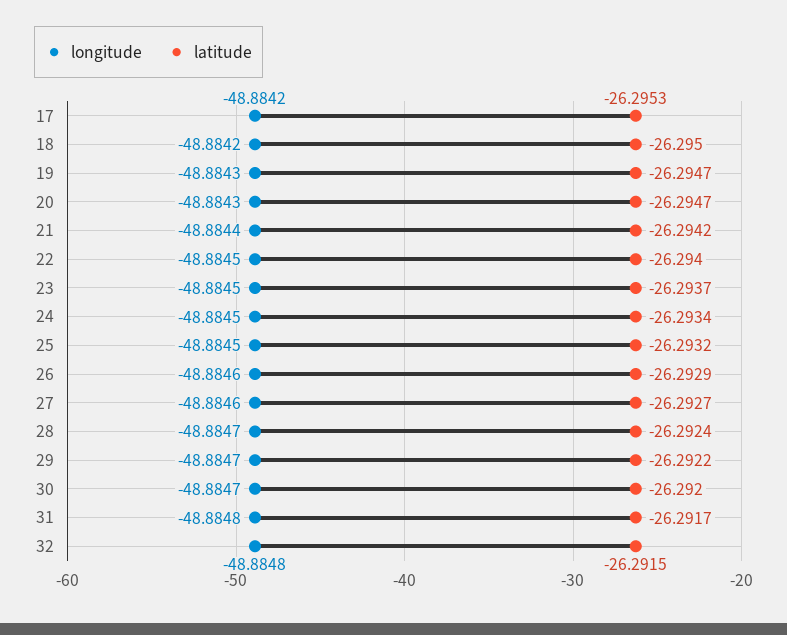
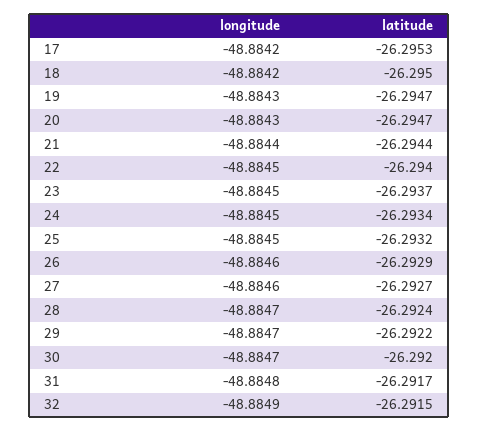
  {
    "longitude": {
      "17": -48.8842,
      "18": -48.8842,
      "19": -48.8843,
      "20": -48.8843,
      "21": -48.8844,
      "22": -48.8845,
      "23": -48.8845,
      "24": -48.8845,
      "25": -48.8845,
      "26": -48.8846,
      "27": -48.8846,
      "28": -48.8847,
      "29": -48.8847,
      "30": -48.8847,
      "31": -48.8848,
-     "32": -48.8848
+     "32": -48.8849
    },
    "latitude": {
      "17": -26.2953,
      "18": -26.295,
      "19": -26.2947,
      "20": -26.2947,
-     "21": -26.2942,
+     "21": -26.2944,
      "22": -26.294,
      "23": -26.2937,
      "24": -26.2934,
      "25": -26.2932,
      "26": -26.2929,
      "27": -26.2927,
      "28": -26.2924,
      "29": -26.2922,
      "30": -26.292,
      "31": -26.2917,
      "32": -26.2915
    }
  }

